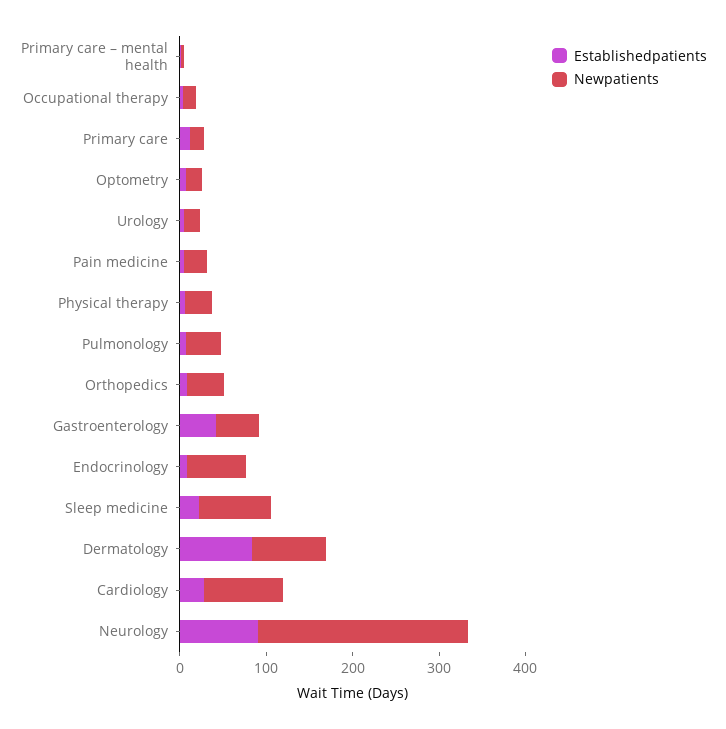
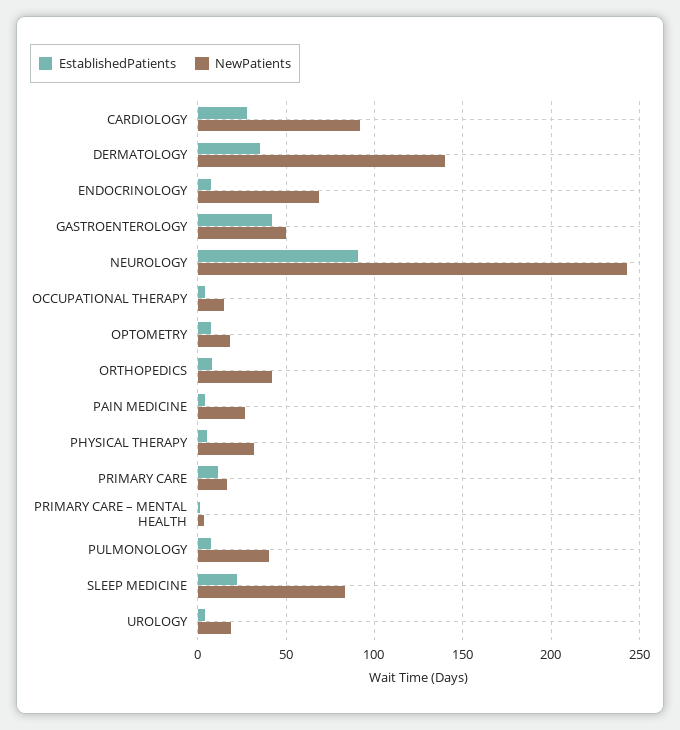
  {
    "Establishedpatients": {
      "Primary care – mental health": 0,
      "Occupational therapy": 5,
      "Primary care": 10,
      "Optometry": 10,
      "Urology": 5,
      "Pain medicine": 5,
      "Physical therapy": 5,
      "Pulmonology": 5,
      "Orthopedics": 10,
      "Gastroenterology": 40,
      "Endocrinology": 10,
      "Sleep medicine": 25,
-     "Dermatology": 80,
+     "Dermatology": 35,
      "Cardiology": 30,
      "Neurology": 90
    },
    "Newpatients": {
      "Primary care – mental health": 5,
      "Occupational therapy": 15,
      "Primary care": 15,
      "Optometry": 20,
      "Urology": 20,
      "Pain medicine": 25,
      "Physical therapy": 30,
      "Pulmonology": 40,
      "Orthopedics": 40,
      "Gastroenterology": 50,
      "Endocrinology": 70,
      "Sleep medicine": 85,
-     "Dermatology": 80,
+     "Dermatology": 140,
      "Cardiology": 90,
      "Neurology": 245
    }
  }

